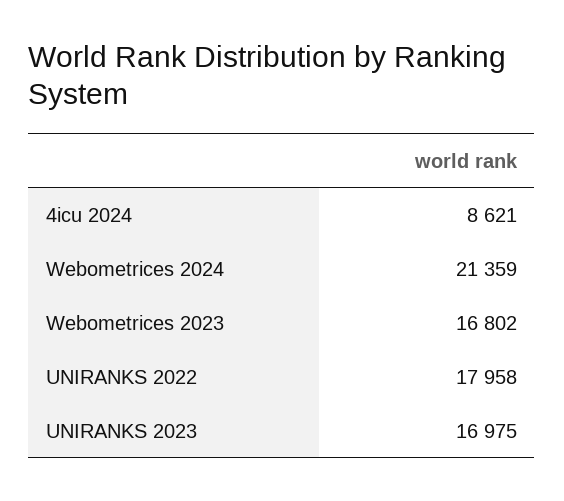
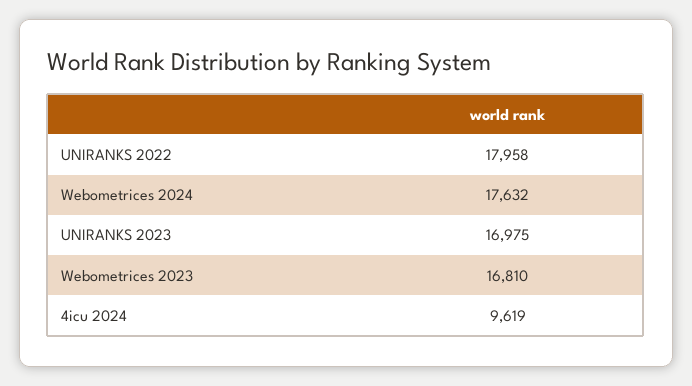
  {
-   "4icu 2024": 8621,
+   "4icu 2024": 9619,
-   "Webometrices 2024": 21359,
+   "Webometrices 2024": 17632,
-   "Webometrices 2023": 16802,
+   "Webometrices 2023": 16810,
    "UNIRANKS 2022": 17958,
    "UNIRANKS 2023": 16975
  }

